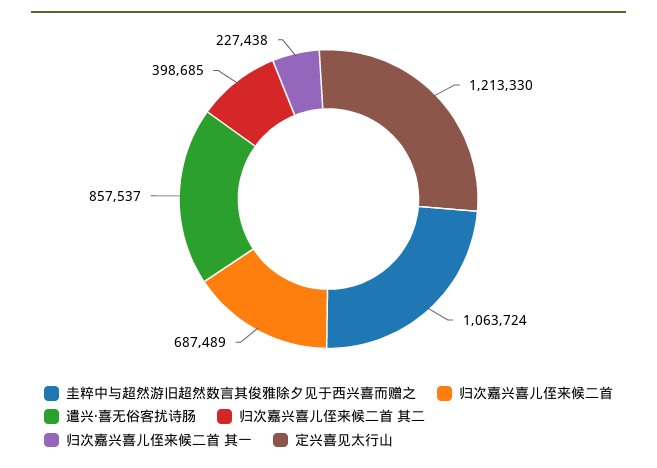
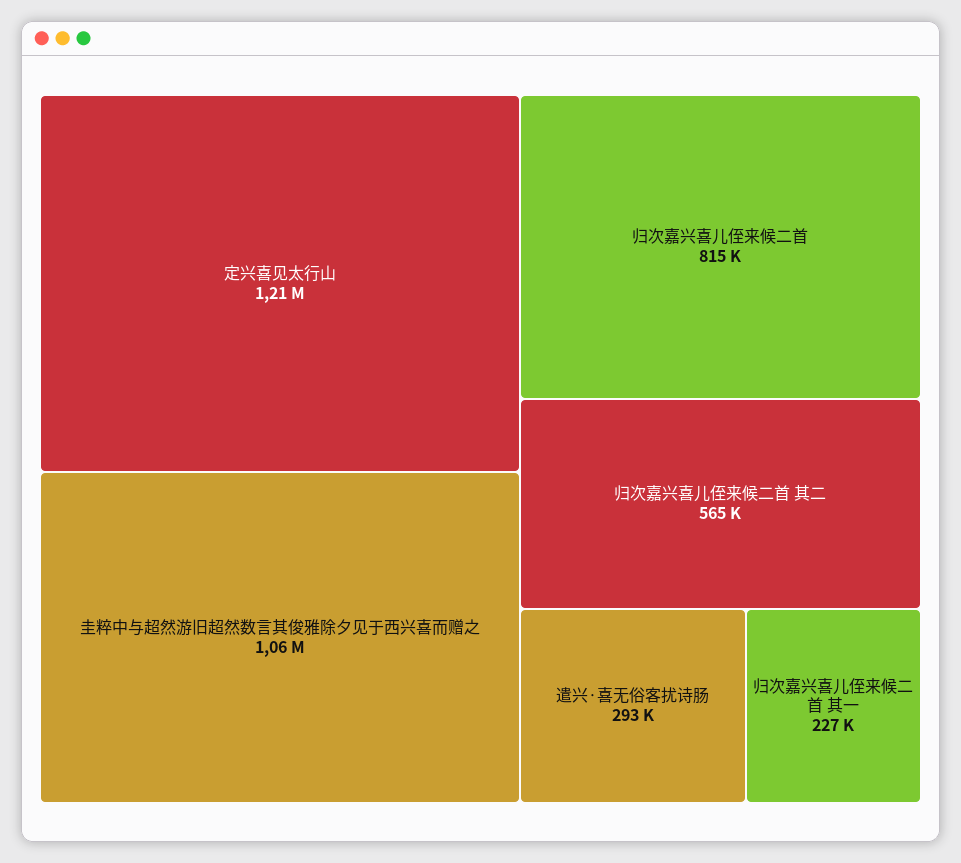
  {
    "圭粹中与超然游旧超然数言其俊雅除夕见于西兴喜而赠之": 1063724,
-   "归次嘉兴喜儿侄来候二首": 687489,
+   "归次嘉兴喜儿侄来候二首": 815000,
-   "遣兴·喜无俗客扰诗肠": 857537,
+   "遣兴·喜无俗客扰诗肠": 293000,
-   "归次嘉兴喜儿侄来候二首 其二": 398685,
+   "归次嘉兴喜儿侄来候二首 其二": 565000,
    "归次嘉兴喜儿侄来候二首 其一": 227438,
    "定兴喜见太行山": 1213330
  }

